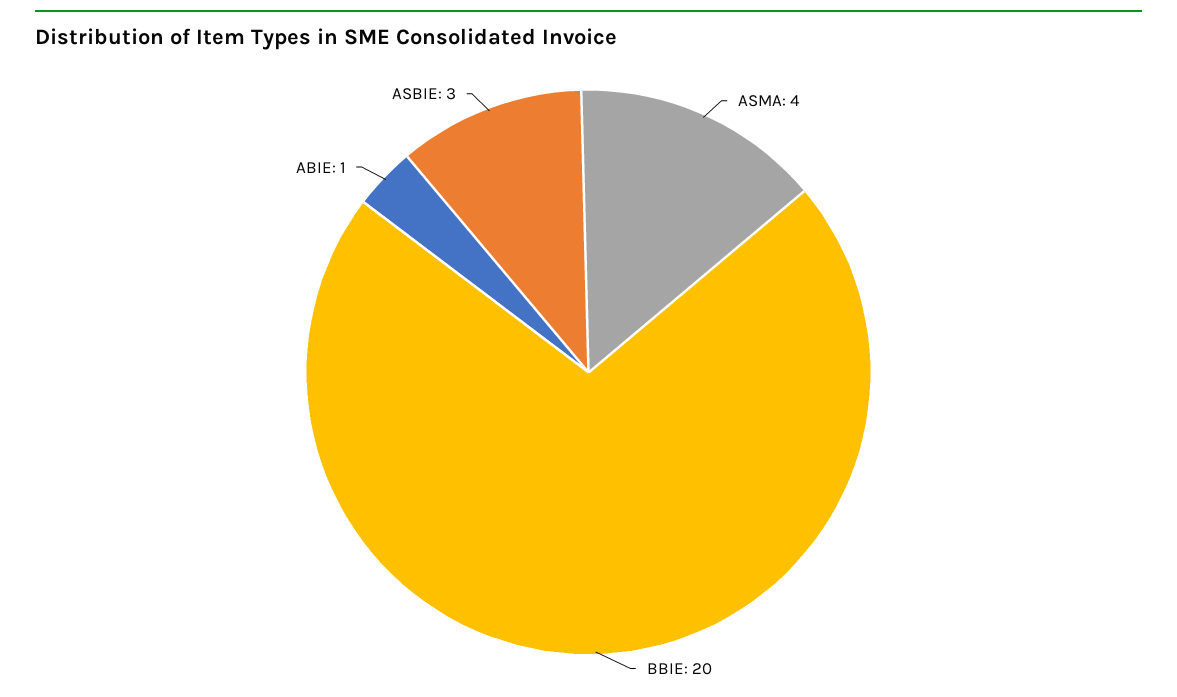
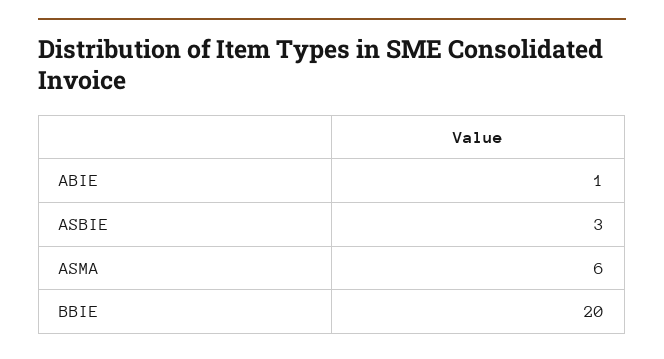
  {
-   "ASMA": 4,
+   "ASMA": 6,
    "BBIE": 20,
    "ABIE": 1,
    "ASBIE": 3
  }

